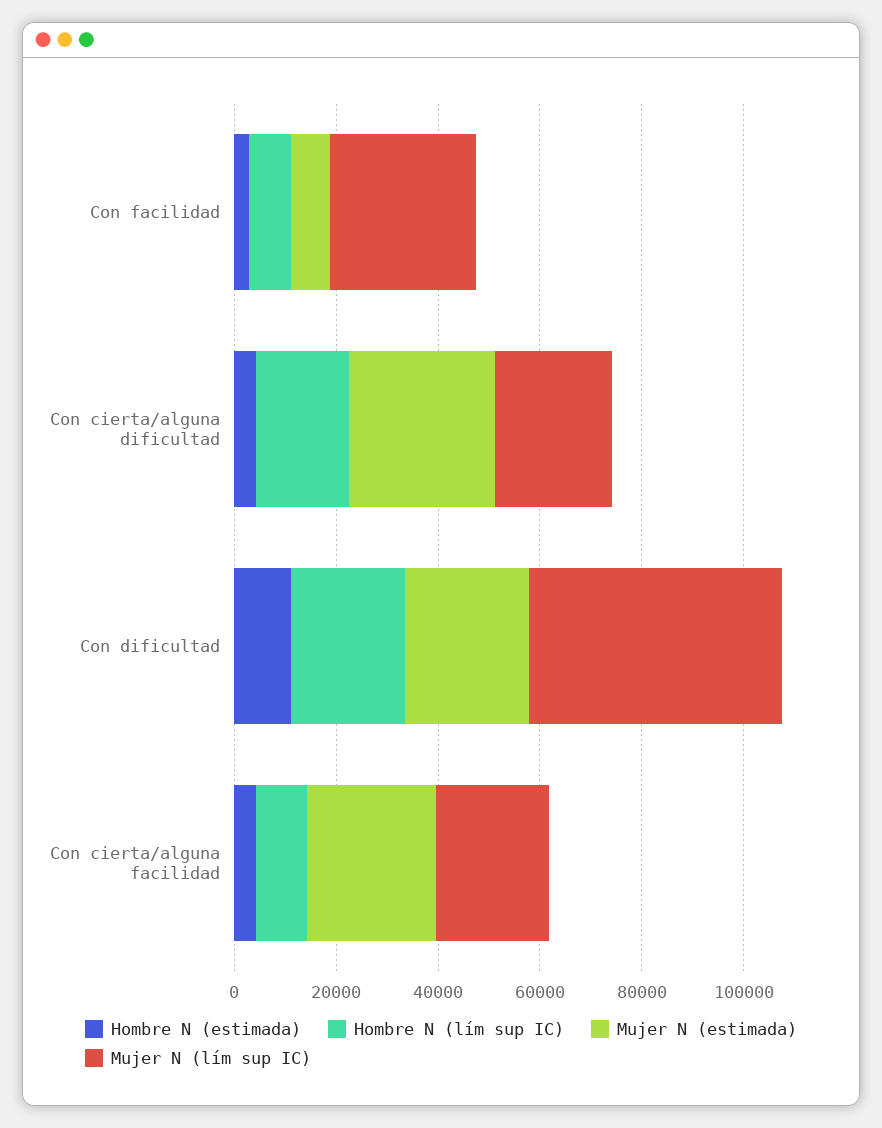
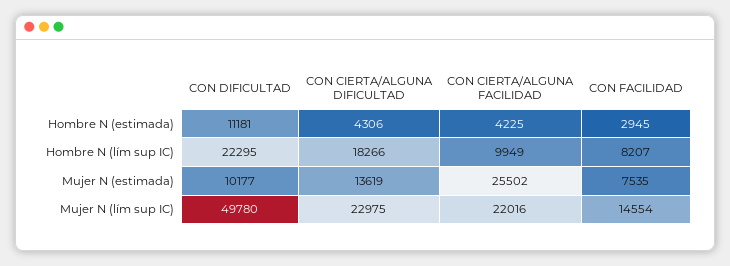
  {
    "Hombre N (estimada)": {
      "Con facilidad": 2945,
      "Con cierta/alguna dificultad": 4306,
      "Con dificultad": 11181,
      "Con cierta/alguna facilidad": 4225
    },
    "Hombre N (lím sup IC)": {
      "Con facilidad": 8207,
      "Con cierta/alguna dificultad": 18266,
      "Con dificultad": 22295,
      "Con cierta/alguna facilidad": 9949
    },
    "Mujer N (estimada)": {
      "Con facilidad": 7535,
-     "Con cierta/alguna dificultad": 30000,
+     "Con cierta/alguna dificultad": 13619,
-     "Con dificultad": 25000,
+     "Con dificultad": 10177,
      "Con cierta/alguna facilidad": 25502
    },
    "Mujer N (lím sup IC)": {
-     "Con facilidad": 30000,
+     "Con facilidad": 14554,
      "Con cierta/alguna dificultad": 22975,
      "Con dificultad": 49780,
      "Con cierta/alguna facilidad": 22016
    }
  }

